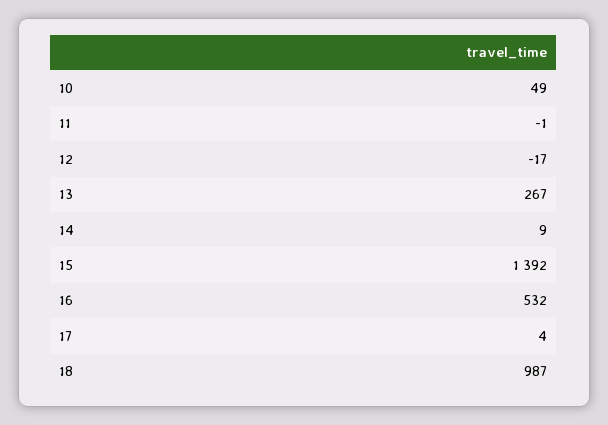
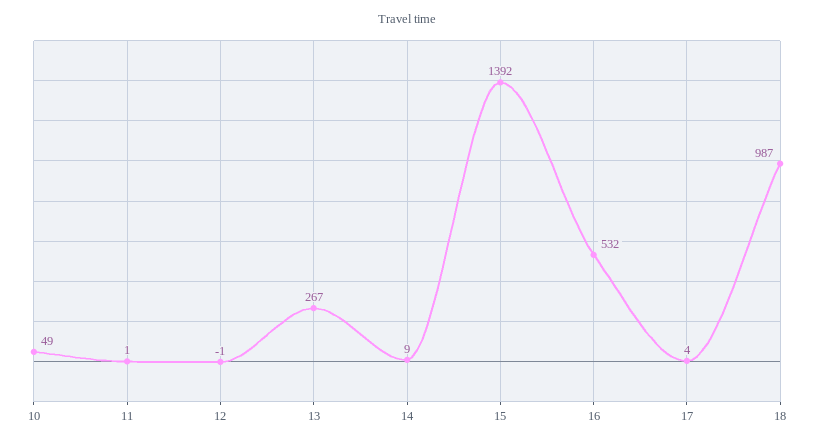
  {
    "10": 49,
-   "11": -1,
+   "11": 1,
-   "12": -17,
+   "12": -1,
    "13": 267,
    "14": 9,
    "15": 1392,
    "16": 532,
    "17": 4,
    "18": 987
  }

